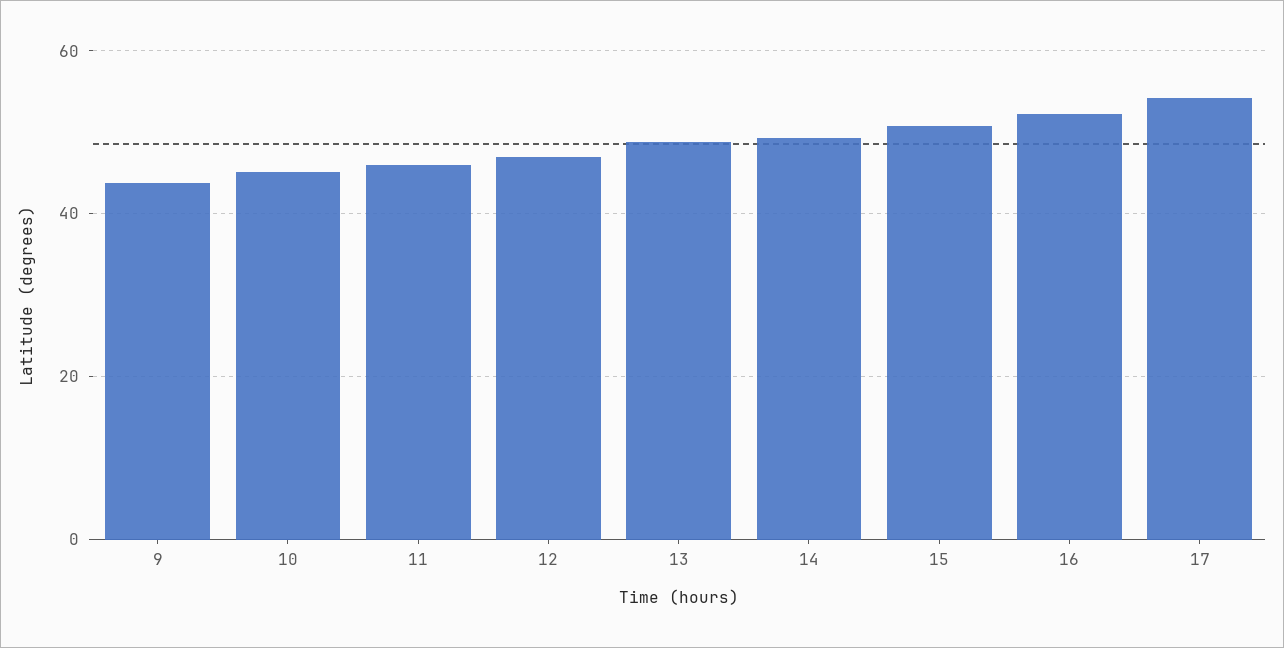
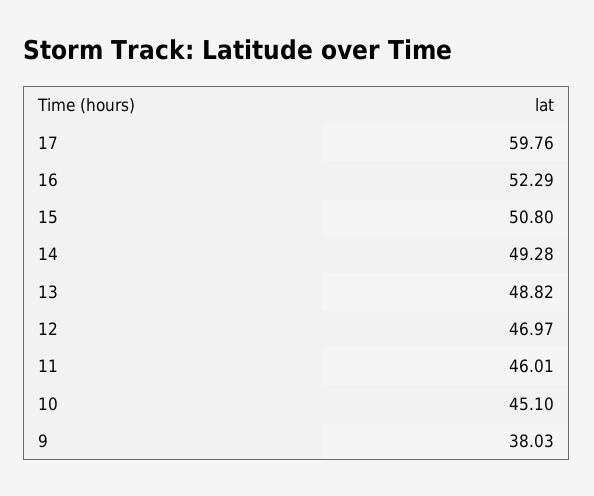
  {
-   "9": 44,
+   "9": 38.03,
    "10": 45.1,
    "11": 46.01,
    "12": 46.97,
    "13": 48.82,
    "14": 49.28,
    "15": 50.8,
    "16": 52.29,
-   "17": 54
+   "17": 59.76
  }

